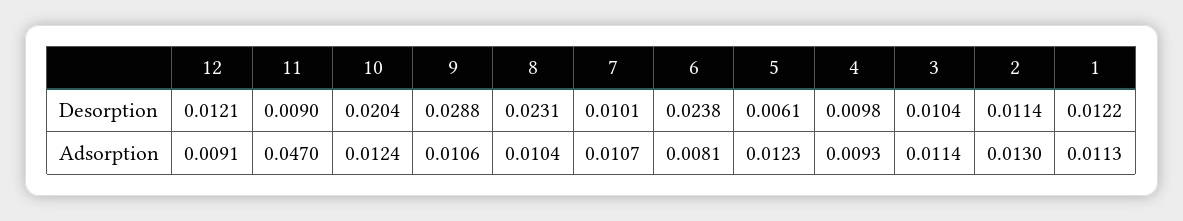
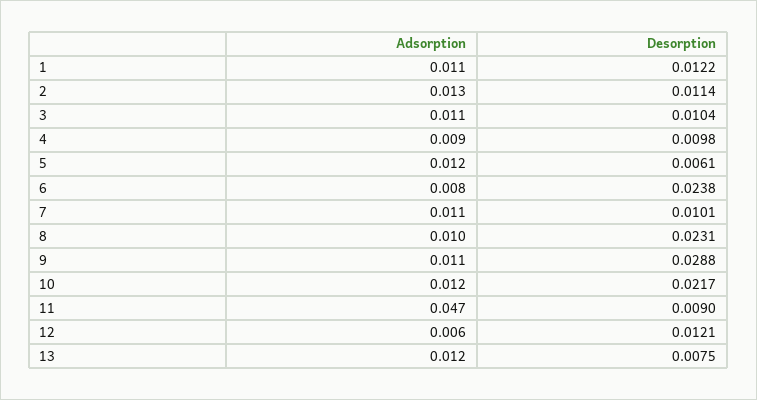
  {
    "12": {
      "Desorption": 0.0121,
-     "Adsorption": 0.0091
+     "Adsorption": 0.006
    },
    "11": {
      "Desorption": 0.009,
      "Adsorption": 0.047
    },
    "10": {
-     "Desorption": 0.0204,
+     "Desorption": 0.0217,
      "Adsorption": 0.0124
    },
    "9": {
      "Desorption": 0.0288,
      "Adsorption": 0.0106
    },
    "8": {
      "Desorption": 0.0231,
      "Adsorption": 0.0104
    },
    "7": {
      "Desorption": 0.0101,
      "Adsorption": 0.0107
    },
    "6": {
      "Desorption": 0.0238,
      "Adsorption": 0.0081
    },
    "5": {
      "Desorption": 0.0061,
      "Adsorption": 0.0123
    },
    "4": {
      "Desorption": 0.0098,
      "Adsorption": 0.0093
    },
    "3": {
      "Desorption": 0.0104,
      "Adsorption": 0.0114
    },
    "2": {
      "Desorption": 0.0114,
      "Adsorption": 0.013
    },
    "1": {
      "Desorption": 0.0122,
      "Adsorption": 0.0113
-   }
+   },
+   "13": {
+     "Adsorption": 0.012,
+     "Desorption": 0.0075
+   }
  }

